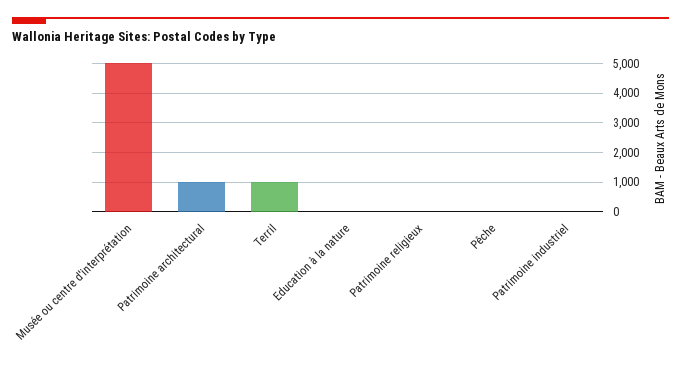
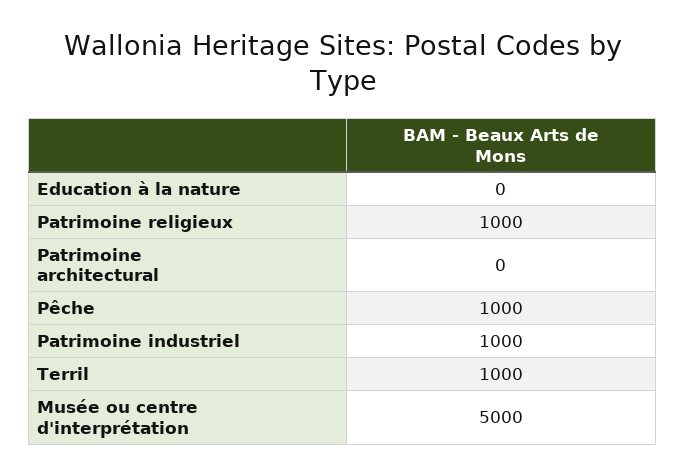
  {
    "Musée ou centre d'interprétation": 5000,
-   "Patrimoine architectural": 1000,
+   "Patrimoine architectural": 0,
    "Terril": 1000,
    "Education à la nature": 0,
-   "Patrimoine religieux": 0,
+   "Patrimoine religieux": 1000,
-   "Pêche": 0,
+   "Pêche": 1000,
-   "Patrimoine industriel": 0
+   "Patrimoine industriel": 1000
  }

